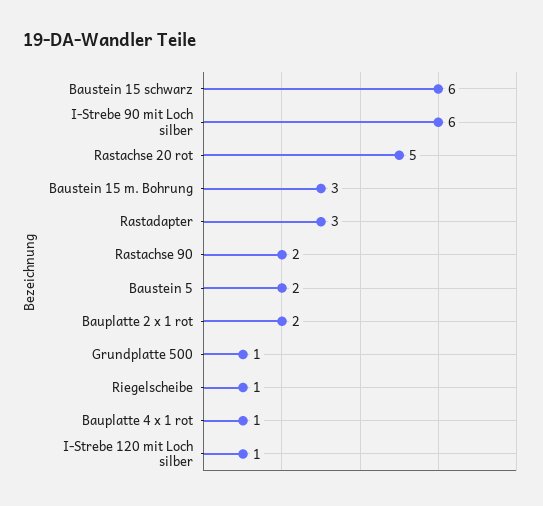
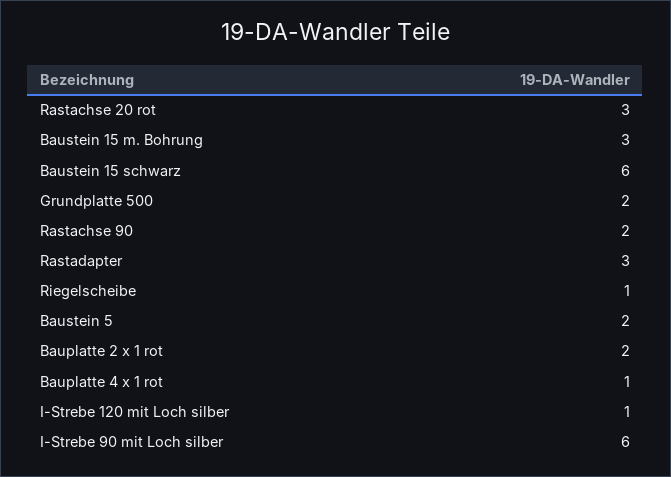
  {
    "Baustein 15 schwarz": 6,
    "I-Strebe 90 mit Loch silber": 6,
-   "Rastachse 20 rot": 5,
+   "Rastachse 20 rot": 3,
    "Baustein 15 m. Bohrung": 3,
    "Rastadapter": 3,
    "Rastachse 90": 2,
    "Baustein 5": 2,
    "Bauplatte 2 x 1 rot": 2,
-   "Grundplatte 500": 1,
+   "Grundplatte 500": 2,
    "Riegelscheibe": 1,
    "Bauplatte 4 x 1 rot": 1,
    "I-Strebe 120 mit Loch silber": 1
  }

